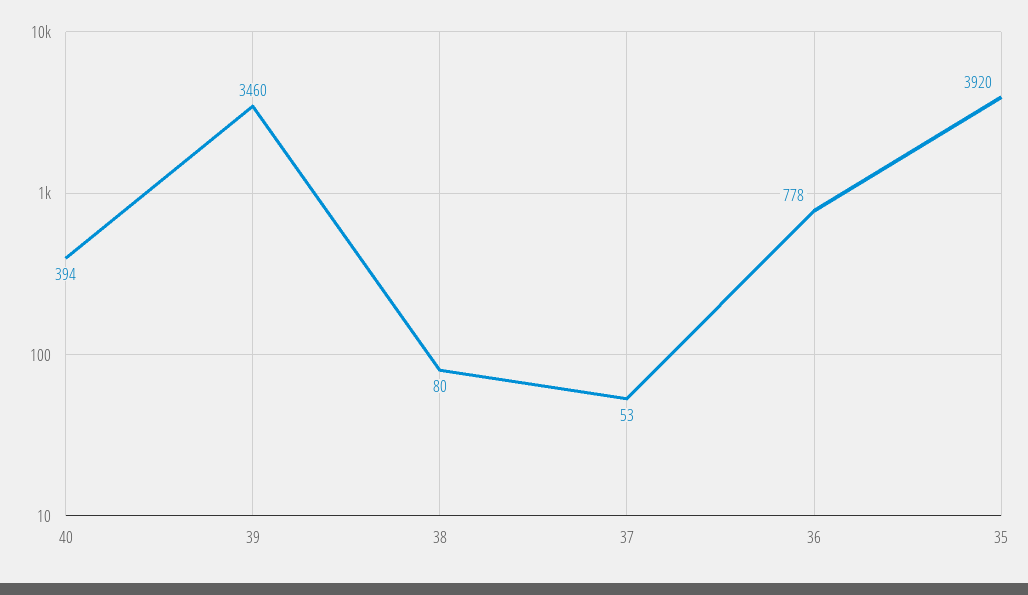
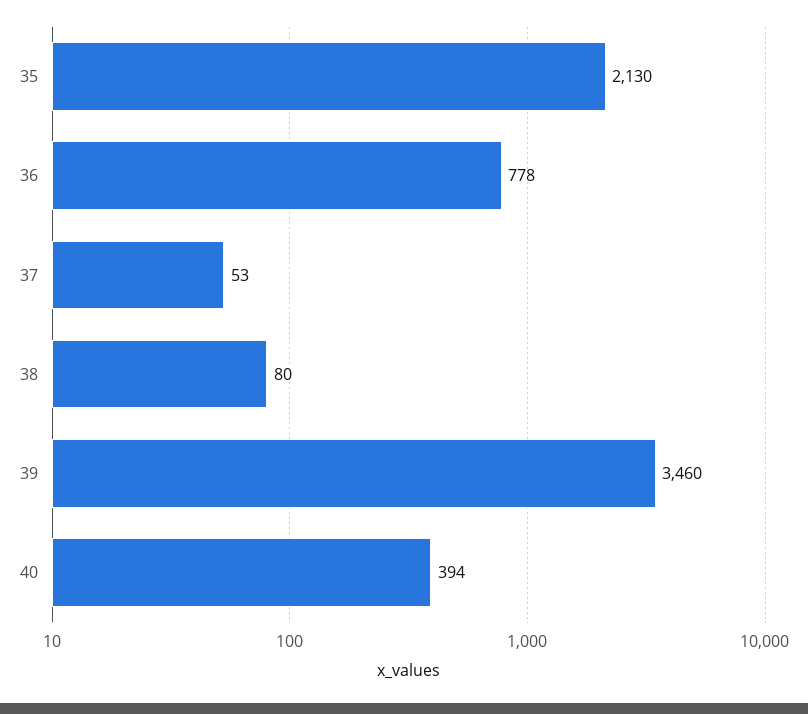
  {
    "40": 394,
    "39": 3460,
    "38": 80,
    "37": 53,
    "36": 778,
-   "35": 3920
+   "35": 2130
  }

